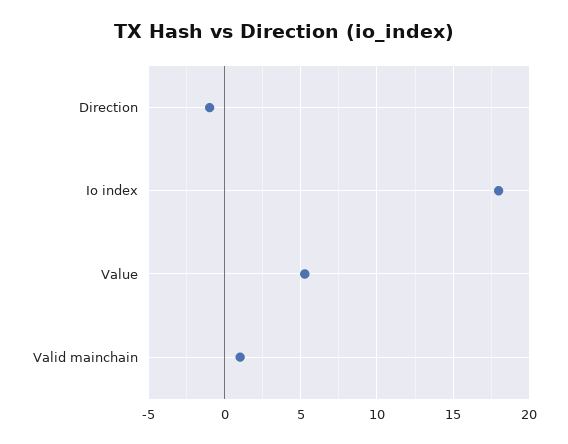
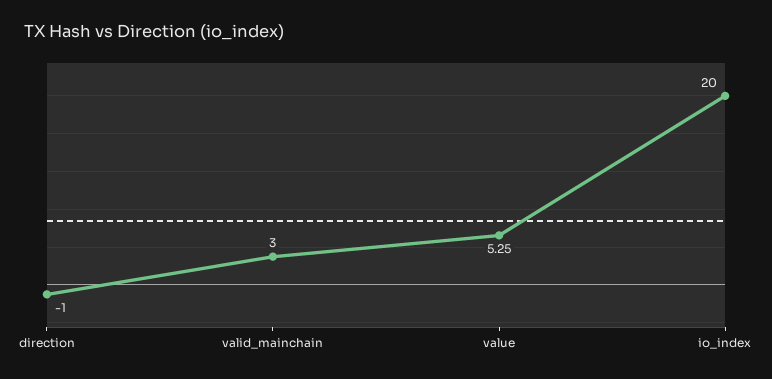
  {
    "Direction": -1,
-   "Io index": 18,
+   "Io index": 20,
    "Value": 5.25,
-   "Valid mainchain": 1
+   "Valid mainchain": 3
  }

